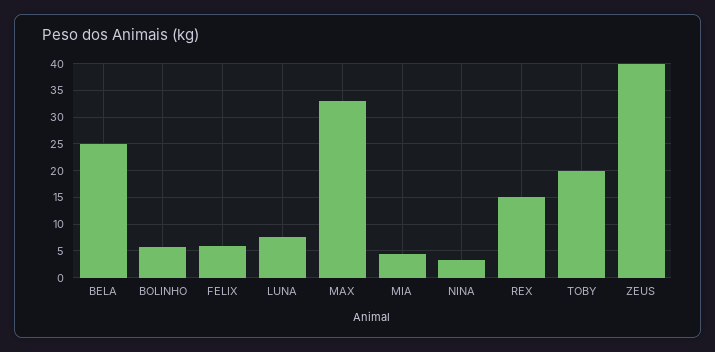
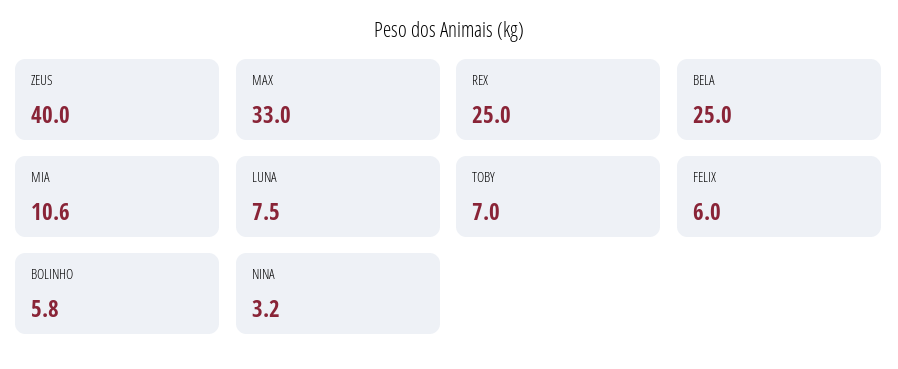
  {
    "BELA": 25,
    "BOLINHO": 5.8,
    "FELIX": 6,
    "LUNA": 7.5,
    "MAX": 33,
-   "MIA": 5,
+   "MIA": 10.6,
    "NINA": 3.2,
-   "REX": 15,
+   "REX": 25,
-   "TOBY": 20,
+   "TOBY": 7,
    "ZEUS": 40
  }

